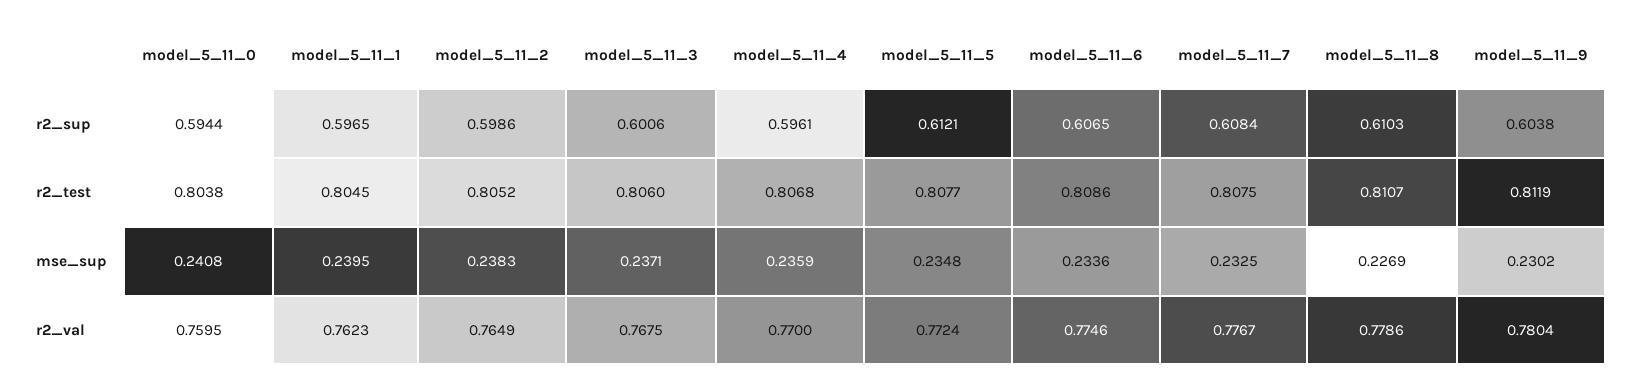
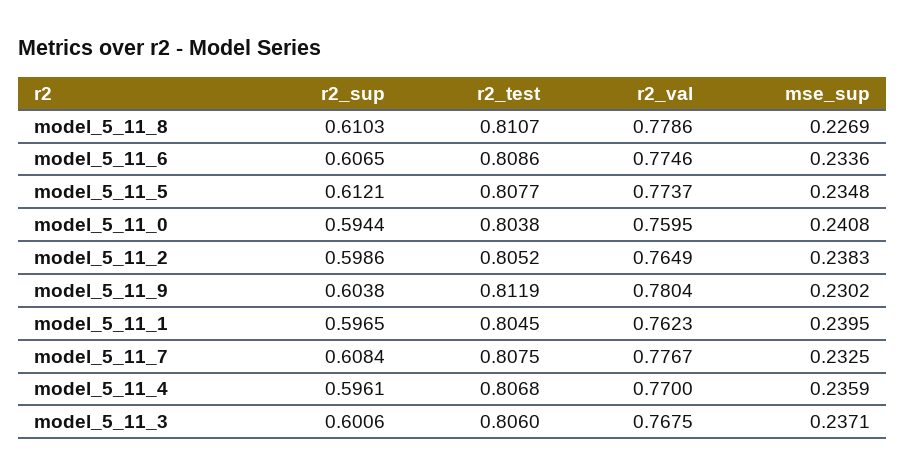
  {
    "model_5_11_0": {
      "r2_sup": 0.5944,
      "r2_test": 0.8038,
      "mse_sup": 0.2408,
      "r2_val": 0.7595
    },
    "model_5_11_1": {
      "r2_sup": 0.5965,
      "r2_test": 0.8045,
      "mse_sup": 0.2395,
      "r2_val": 0.7623
    },
    "model_5_11_2": {
      "r2_sup": 0.5986,
      "r2_test": 0.8052,
      "mse_sup": 0.2383,
      "r2_val": 0.7649
    },
    "model_5_11_3": {
      "r2_sup": 0.6006,
      "r2_test": 0.806,
      "mse_sup": 0.2371,
      "r2_val": 0.7675
    },
    "model_5_11_4": {
      "r2_sup": 0.5961,
      "r2_test": 0.8068,
      "mse_sup": 0.2359,
      "r2_val": 0.77
    },
    "model_5_11_5": {
      "r2_sup": 0.6121,
      "r2_test": 0.8077,
      "mse_sup": 0.2348,
-     "r2_val": 0.7724
+     "r2_val": 0.7737
    },
    "model_5_11_6": {
      "r2_sup": 0.6065,
      "r2_test": 0.8086,
      "mse_sup": 0.2336,
      "r2_val": 0.7746
    },
    "model_5_11_7": {
      "r2_sup": 0.6084,
      "r2_test": 0.8075,
      "mse_sup": 0.2325,
      "r2_val": 0.7767
    },
    "model_5_11_8": {
      "r2_sup": 0.6103,
      "r2_test": 0.8107,
      "mse_sup": 0.2269,
      "r2_val": 0.7786
    },
    "model_5_11_9": {
      "r2_sup": 0.6038,
      "r2_test": 0.8119,
      "mse_sup": 0.2302,
      "r2_val": 0.7804
    }
  }

